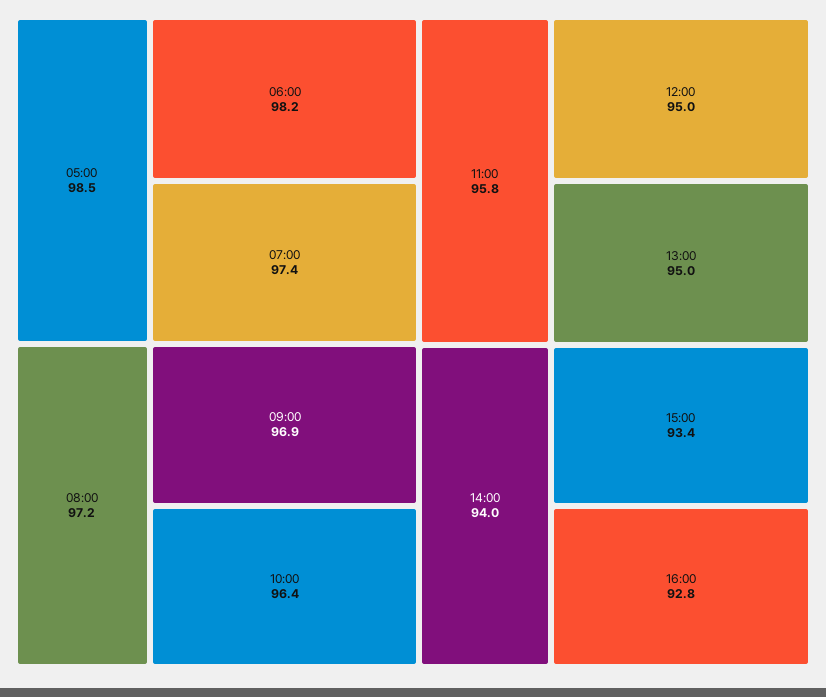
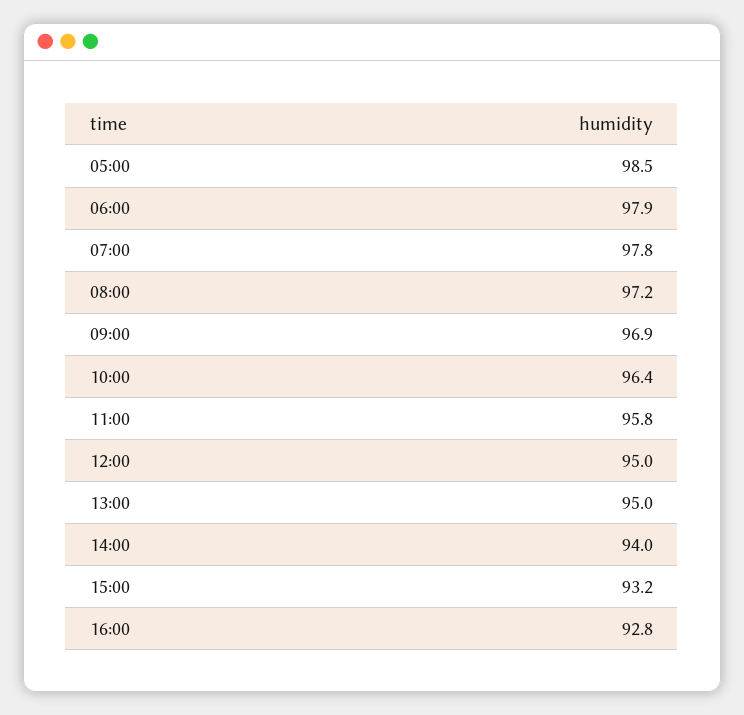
  {
    "05:00": 98.5,
-   "06:00": 98.2,
+   "06:00": 97.9,
-   "07:00": 97.4,
+   "07:00": 97.8,
    "08:00": 97.2,
    "09:00": 96.9,
    "10:00": 96.4,
    "11:00": 95.8,
    "12:00": 95,
    "13:00": 95,
    "14:00": 94,
-   "15:00": 93.4,
+   "15:00": 93.2,
    "16:00": 92.8
  }

